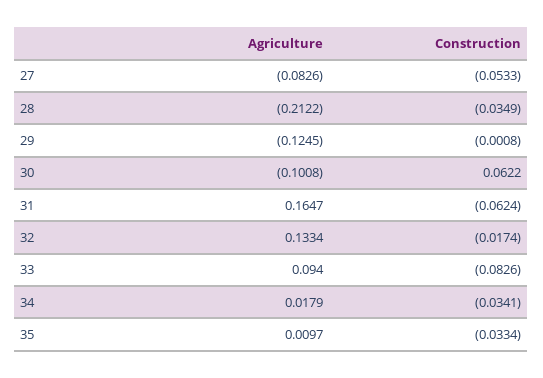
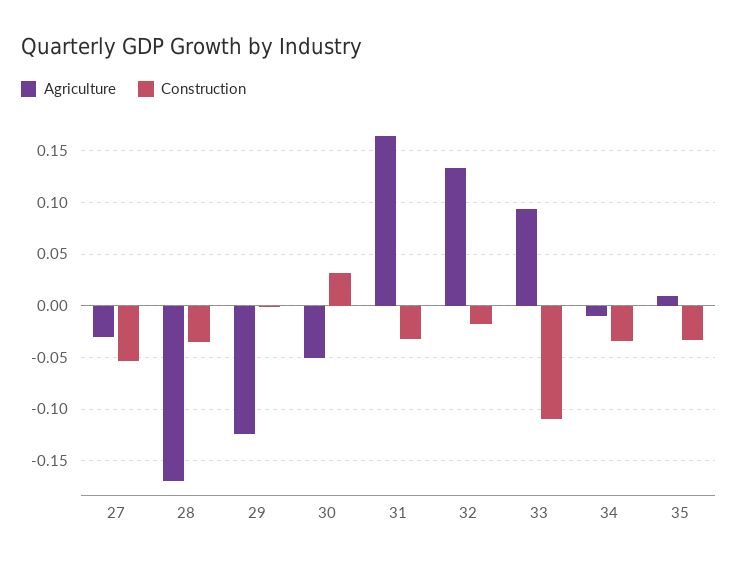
  {
    "Agriculture": {
-     "27": -0.0826,
+     "27": -0.03,
-     "28": -0.2122,
+     "28": -0.17,
      "29": -0.1245,
-     "30": -0.1008,
+     "30": -0.05,
      "31": 0.1647,
      "32": 0.1334,
      "33": 0.094,
-     "34": 0.0179,
+     "34": -0.01,
      "35": 0.0097
    },
    "Construction": {
      "27": -0.0533,
      "28": -0.0349,
      "29": -0.0008,
-     "30": 0.0622,
+     "30": 0.03,
-     "31": -0.0624,
+     "31": -0.03,
      "32": -0.0174,
-     "33": -0.0826,
+     "33": -0.11,
      "34": -0.0341,
      "35": -0.0334
    }
  }

